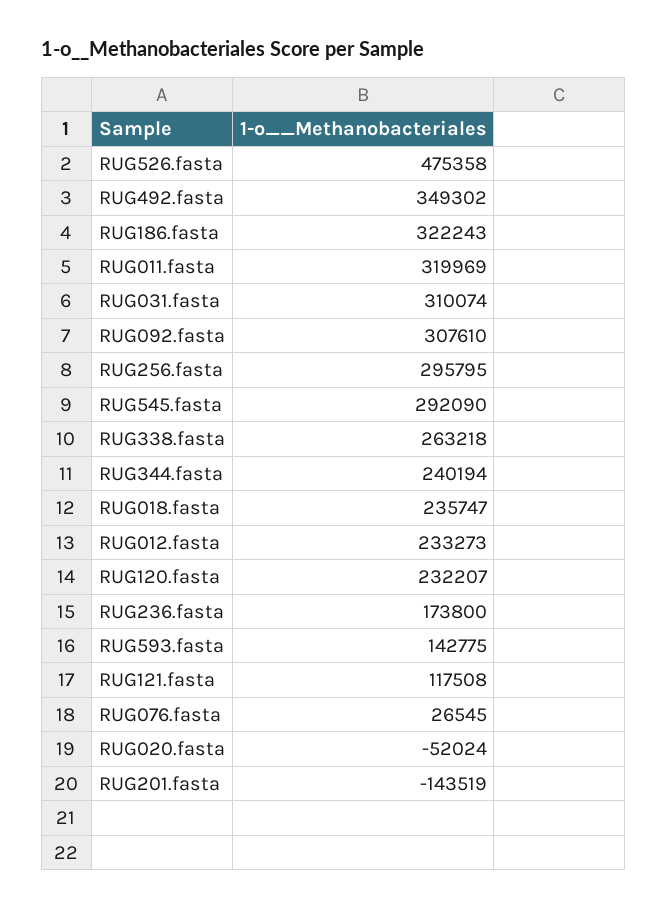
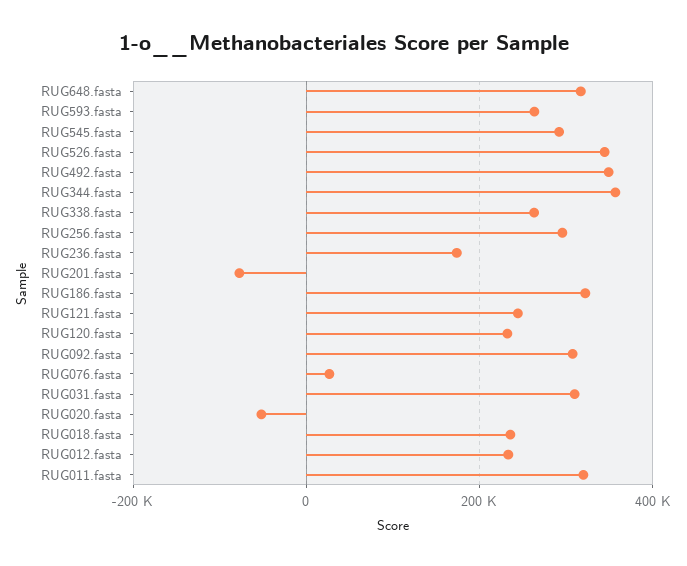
  {
-   "RUG526.fasta": 475358,
+   "RUG526.fasta": 340000,
    "RUG492.fasta": 349302,
    "RUG186.fasta": 322243,
    "RUG011.fasta": 319969,
    "RUG031.fasta": 310074,
    "RUG092.fasta": 307610,
    "RUG256.fasta": 295795,
    "RUG545.fasta": 292090,
    "RUG338.fasta": 263218,
-   "RUG344.fasta": 240194,
+   "RUG344.fasta": 360000,
    "RUG018.fasta": 235747,
    "RUG012.fasta": 233273,
    "RUG120.fasta": 232207,
    "RUG236.fasta": 173800,
-   "RUG593.fasta": 142775,
+   "RUG593.fasta": 260000,
-   "RUG121.fasta": 117508,
+   "RUG121.fasta": 240000,
    "RUG076.fasta": 26545,
    "RUG020.fasta": -52024,
-   "RUG201.fasta": -143519
+   "RUG201.fasta": -80000,
+   "RUG648.fasta": 320000
  }

